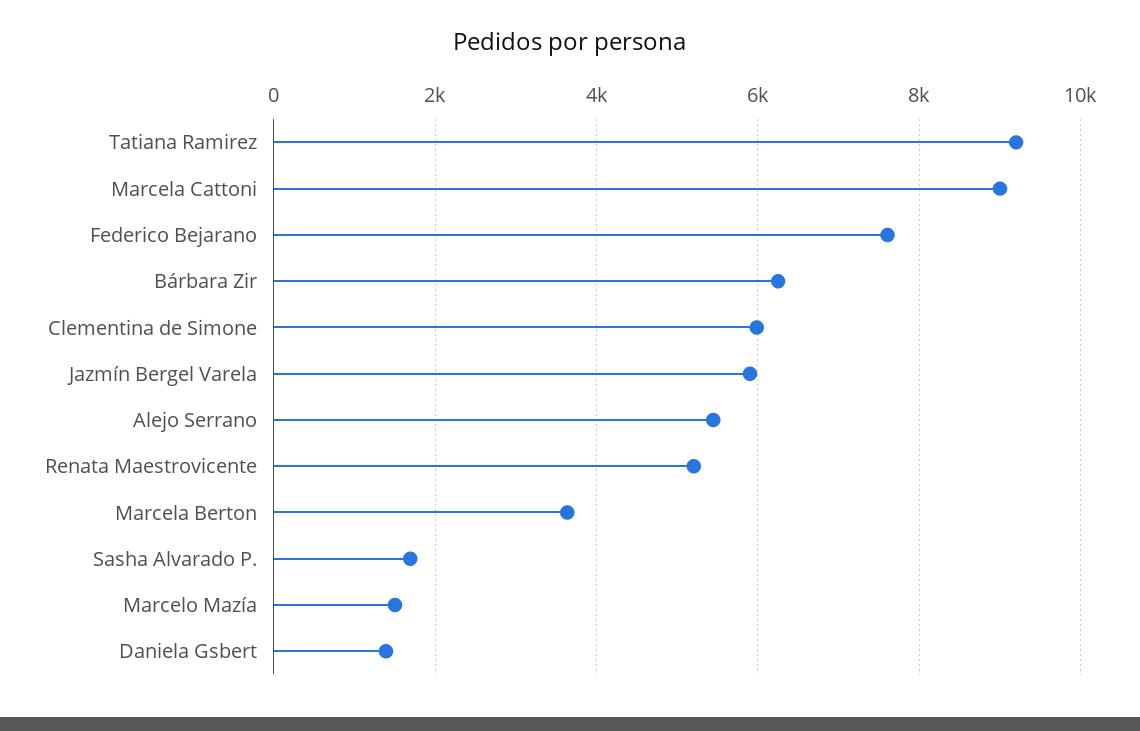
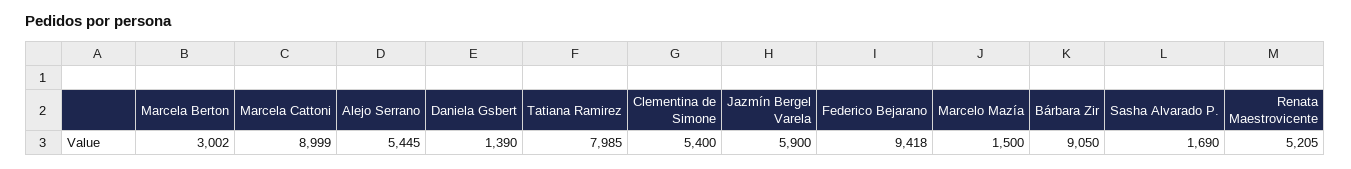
  {
-   "Tatiana Ramirez": 9200,
+   "Tatiana Ramirez": 7985,
    "Marcela Cattoni": 8999,
-   "Federico Bejarano": 7600,
+   "Federico Bejarano": 9418,
-   "Bárbara Zir": 6200,
+   "Bárbara Zir": 9050,
-   "Clementina de Simone": 6000,
+   "Clementina de Simone": 5400,
    "Jazmín Bergel Varela": 5900,
    "Alejo Serrano": 5445,
    "Renata Maestrovicente": 5205,
-   "Marcela Berton": 3600,
+   "Marcela Berton": 3002,
    "Sasha Alvarado P.": 1690,
    "Marcelo Mazía": 1500,
    "Daniela Gsbert": 1390
  }

